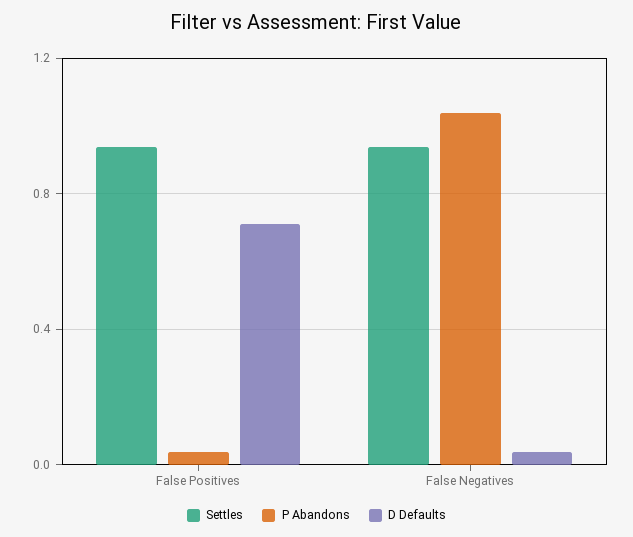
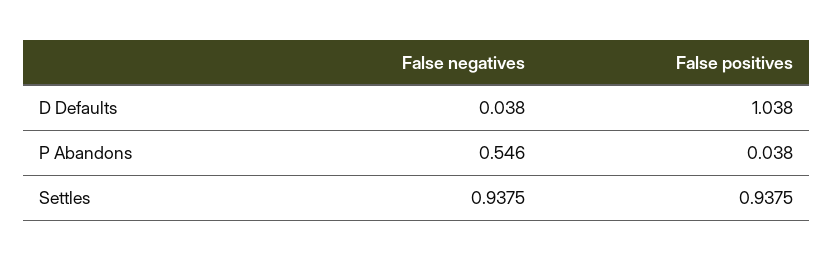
  {
    "Settles": {
      "False Positives": 0.9375,
      "False Negatives": 0.9375
    },
    "P Abandons": {
      "False Positives": 0.038,
-     "False Negatives": 1.05
+     "False Negatives": 0.546
    },
    "D Defaults": {
-     "False Positives": 0.7,
+     "False Positives": 1.038,
      "False Negatives": 0.038
    }
  }

